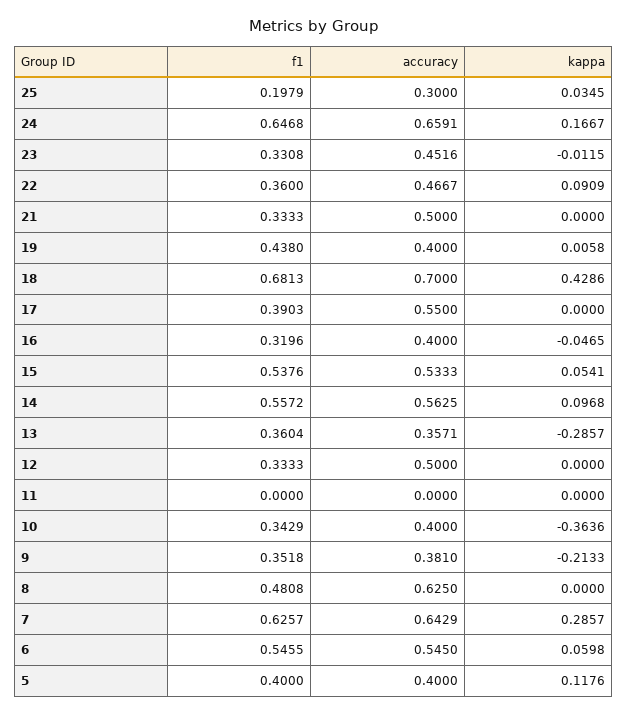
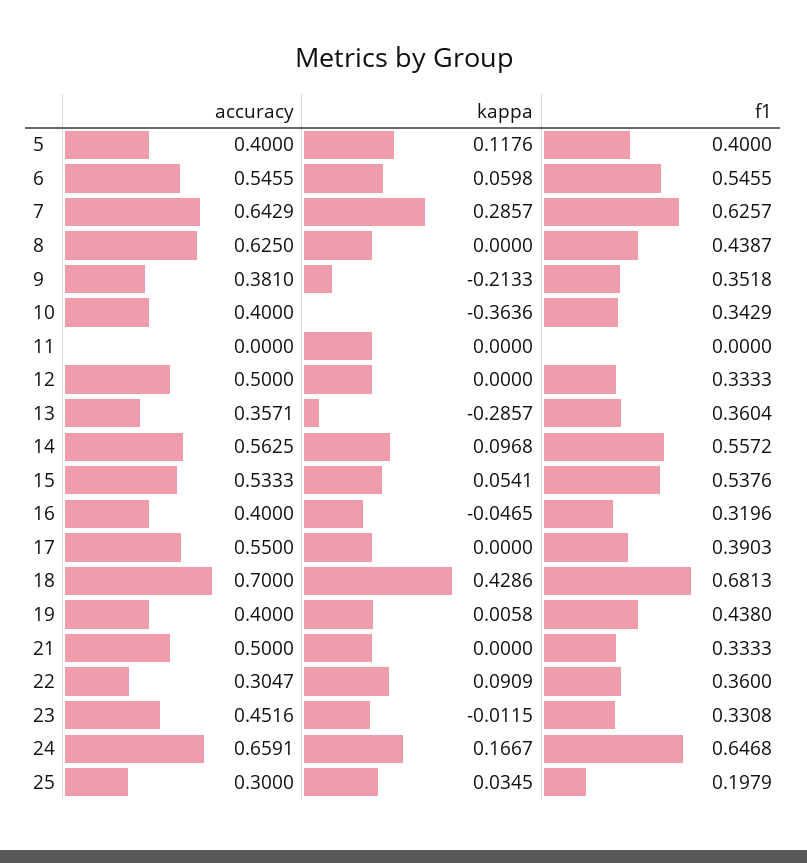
  {
    "f1": {
      "25": 0.1979,
      "24": 0.6468,
      "23": 0.3308,
      "22": 0.36,
      "21": 0.3333,
      "19": 0.438,
      "18": 0.6813,
      "17": 0.3903,
      "16": 0.3196,
      "15": 0.5376,
      "14": 0.5572,
      "13": 0.3604,
      "12": 0.3333,
      "11": 0,
      "10": 0.3429,
      "9": 0.3518,
-     "8": 0.4808,
+     "8": 0.4387,
      "7": 0.6257,
      "6": 0.5455,
      "5": 0.4
    },
    "accuracy": {
      "25": 0.3,
      "24": 0.6591,
      "23": 0.4516,
-     "22": 0.4667,
+     "22": 0.3047,
      "21": 0.5,
      "19": 0.4,
      "18": 0.7,
      "17": 0.55,
      "16": 0.4,
      "15": 0.5333,
      "14": 0.5625,
      "13": 0.3571,
      "12": 0.5,
      "11": 0,
      "10": 0.4,
      "9": 0.381,
      "8": 0.625,
      "7": 0.6429,
-     "6": 0.545,
+     "6": 0.5455,
      "5": 0.4
    },
    "kappa": {
      "25": 0.0345,
      "24": 0.1667,
      "23": -0.0115,
      "22": 0.0909,
      "21": 0,
      "19": 0.0058,
      "18": 0.4286,
      "17": 0,
      "16": -0.0465,
      "15": 0.0541,
      "14": 0.0968,
      "13": -0.2857,
      "12": 0,
      "11": 0,
      "10": -0.3636,
      "9": -0.2133,
      "8": 0,
      "7": 0.2857,
      "6": 0.0598,
      "5": 0.1176
    }
  }

